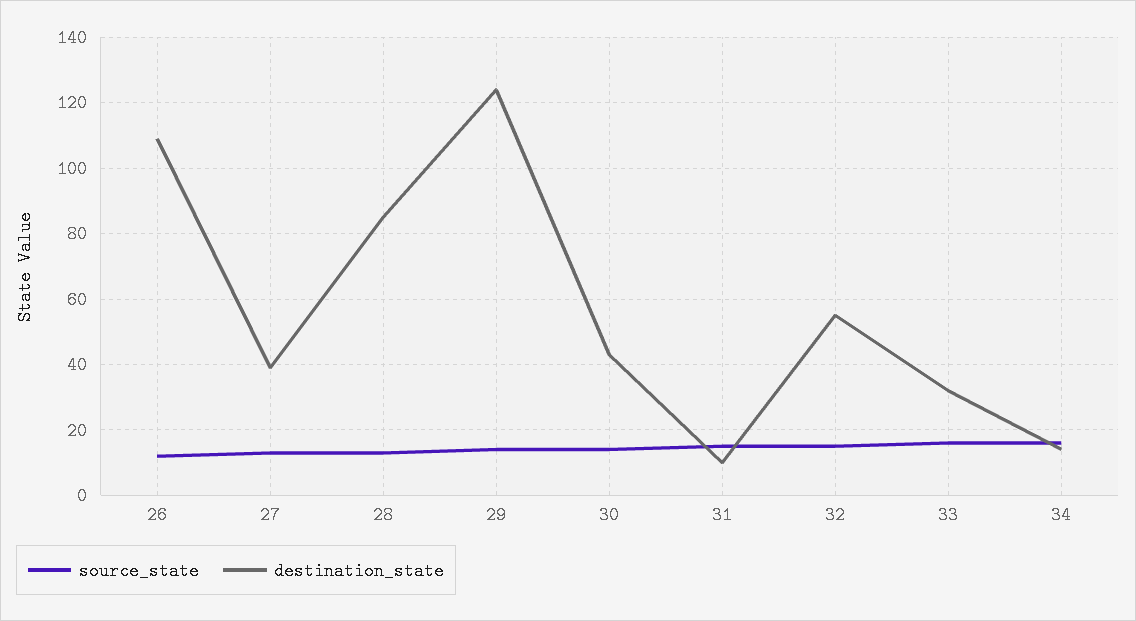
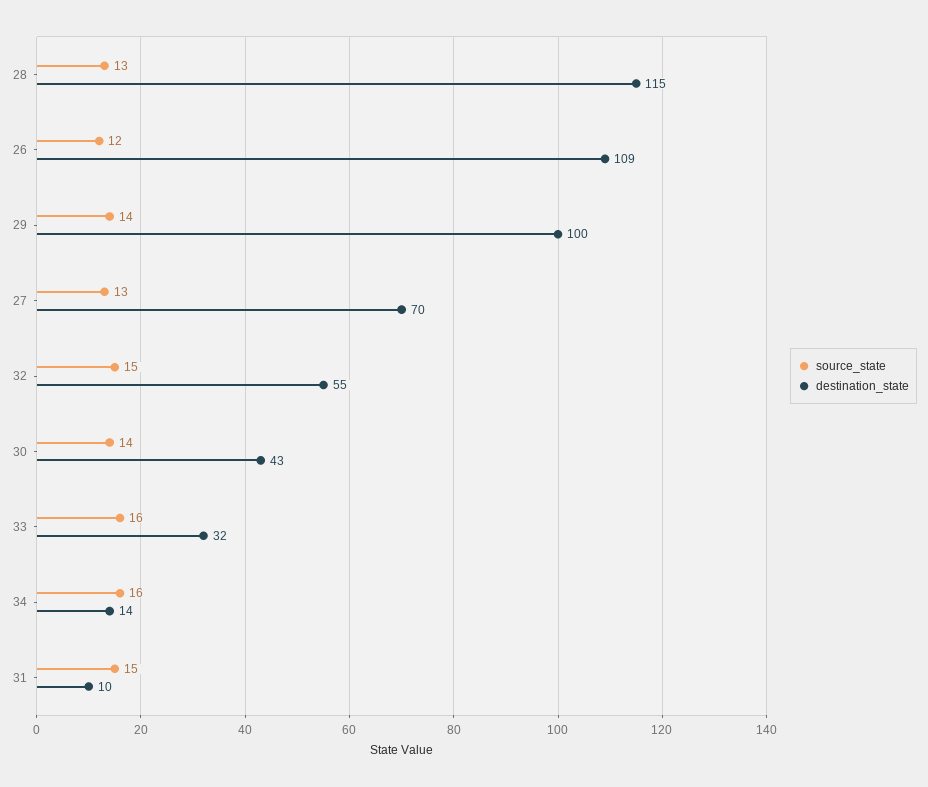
  {
    "source_state": {
      "26": 12,
      "27": 13,
      "28": 13,
      "29": 14,
      "30": 14,
      "31": 15,
      "32": 15,
      "33": 16,
      "34": 16
    },
    "destination_state": {
      "26": 109,
-     "27": 40,
+     "27": 70,
-     "28": 85,
+     "28": 115,
-     "29": 125,
+     "29": 100,
      "30": 43,
      "31": 10,
      "32": 55,
      "33": 32,
      "34": 14
    }
  }

